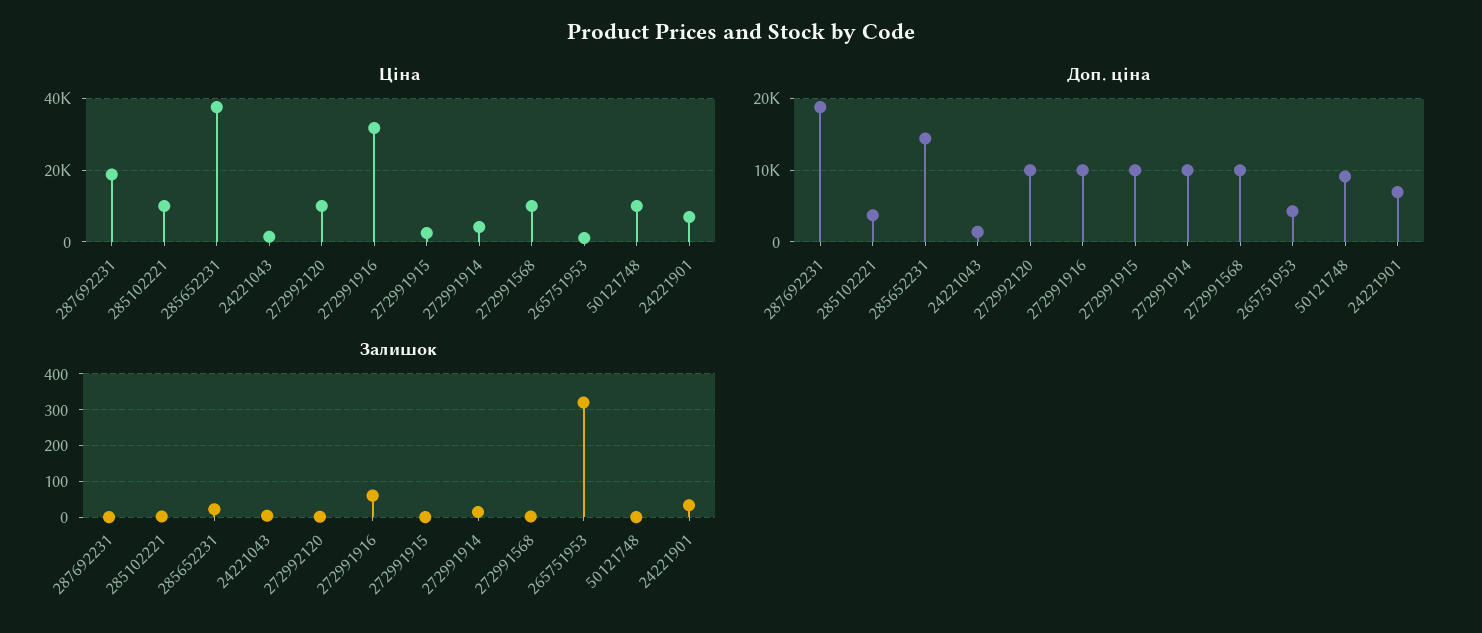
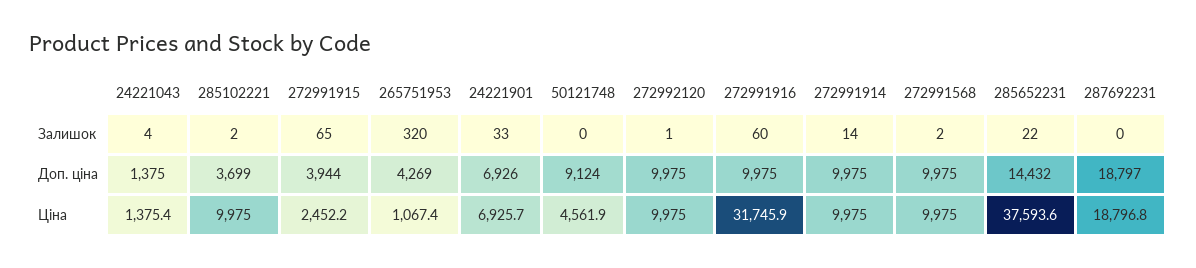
  {
    "Ціна": {
      "287692231": 18796.8,
      "285102221": 9975,
      "285652231": 37593.6,
      "24221043": 1375.4,
      "272992120": 9975,
      "272991916": 31745.9,
      "272991915": 2452.2,
-     "272991914": 4000,
+     "272991914": 9975,
      "272991568": 9975,
      "265751953": 1067.4,
-     "50121748": 10000,
+     "50121748": 4561.9,
      "24221901": 6925.7
    },
    "Доп. ціна": {
      "287692231": 18797,
      "285102221": 3699,
      "285652231": 14432,
      "24221043": 1375,
      "272992120": 9975,
      "272991916": 9975,
-     "272991915": 10000,
+     "272991915": 3944,
      "272991914": 9975,
      "272991568": 9975,
      "265751953": 4269,
      "50121748": 9124,
      "24221901": 6926
    },
    "Залишок": {
      "287692231": 0,
      "285102221": 2,
      "285652231": 22,
      "24221043": 4,
      "272992120": 1,
      "272991916": 60,
-     "272991915": 0,
+     "272991915": 65,
      "272991914": 14,
      "272991568": 2,
      "265751953": 320,
      "50121748": 0,
      "24221901": 33
    }
  }

